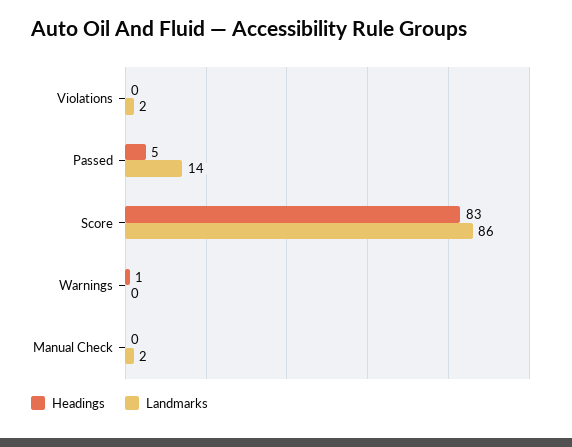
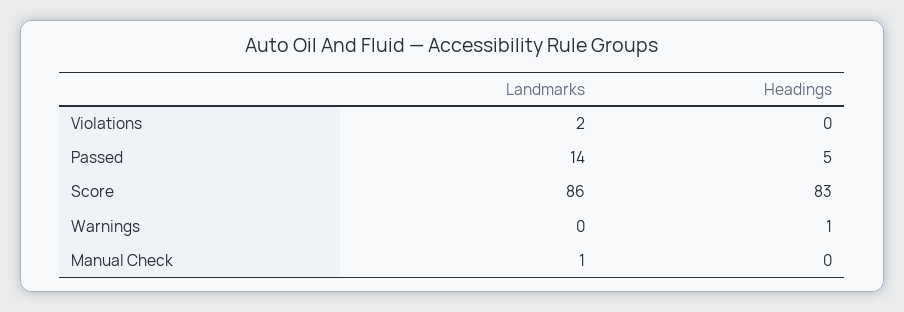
  {
    "Headings": {
      "Violations": 0,
      "Passed": 5,
      "Score": 83,
      "Warnings": 1,
      "Manual Check": 0
    },
    "Landmarks": {
      "Violations": 2,
      "Passed": 14,
      "Score": 86,
      "Warnings": 0,
-     "Manual Check": 2
+     "Manual Check": 1
    }
  }

